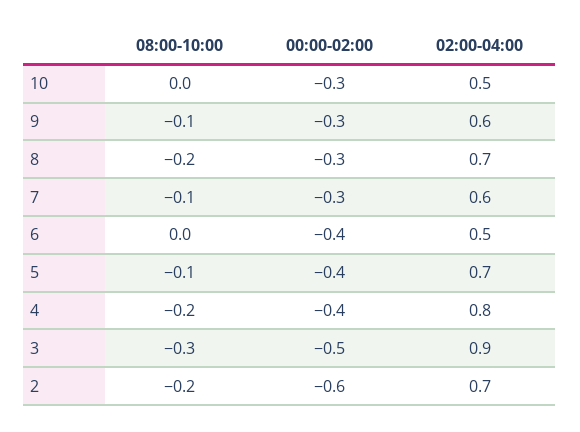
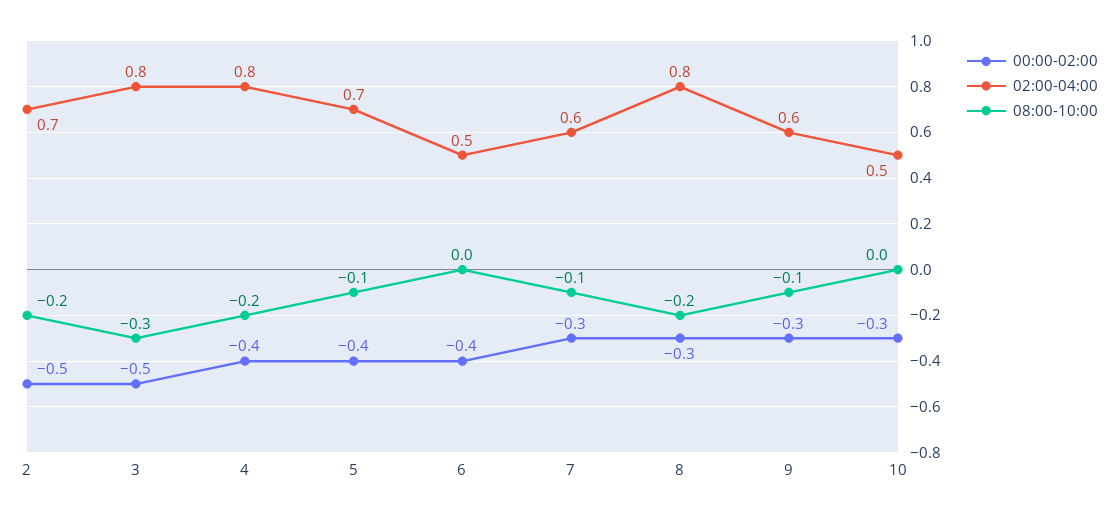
  {
    "08:00-10:00": {
      "10": 0,
      "9": -0.1,
      "8": -0.2,
      "7": -0.1,
      "6": 0,
      "5": -0.1,
      "4": -0.2,
      "3": -0.3,
      "2": -0.2
    },
    "00:00-02:00": {
      "10": -0.3,
      "9": -0.3,
      "8": -0.3,
      "7": -0.3,
      "6": -0.4,
      "5": -0.4,
      "4": -0.4,
      "3": -0.5,
-     "2": -0.6
+     "2": -0.5
    },
    "02:00-04:00": {
      "10": 0.5,
      "9": 0.6,
-     "8": 0.7,
+     "8": 0.8,
      "7": 0.6,
      "6": 0.5,
      "5": 0.7,
      "4": 0.8,
-     "3": 0.9,
+     "3": 0.8,
      "2": 0.7
    }
  }

